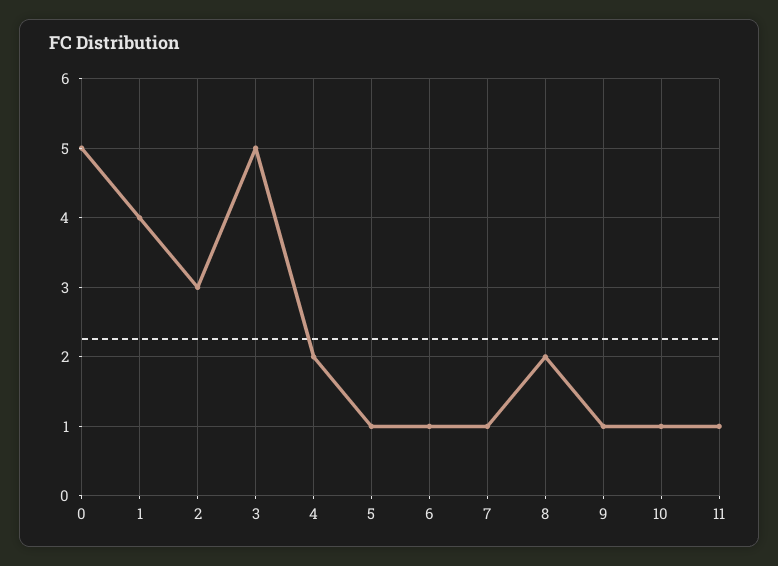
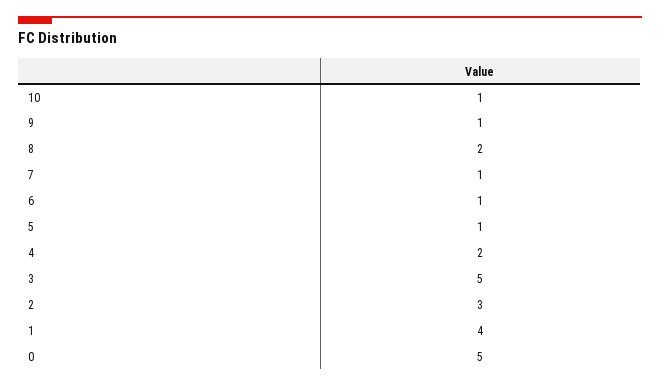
  {
    "0": 5,
    "1": 4,
    "2": 3,
    "3": 5,
    "4": 2,
    "5": 1,
    "6": 1,
    "7": 1,
    "8": 2,
    "9": 1,
-   "10": 1,
+   "10": 1
-   "11": 1
  }

